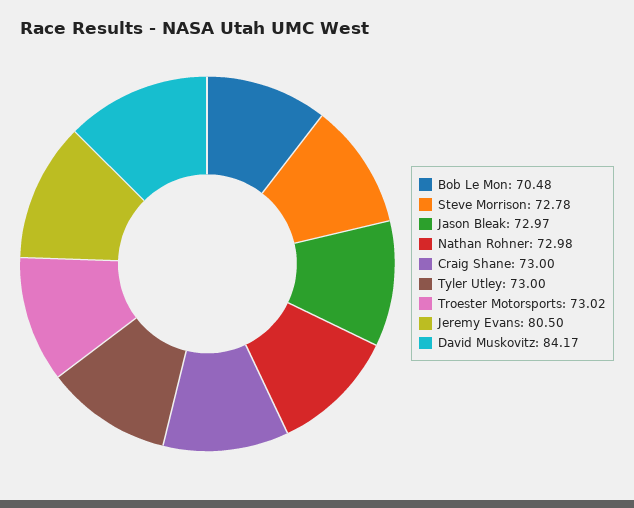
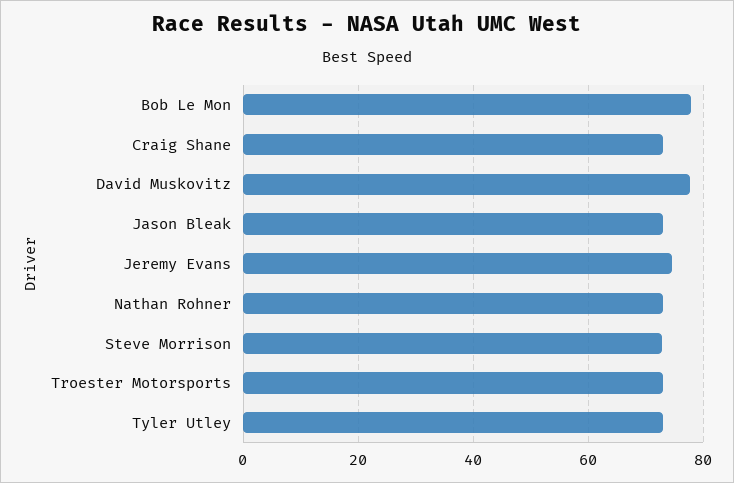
  {
-   "Bob Le Mon": 70.48,
+   "Bob Le Mon": 78,
    "Steve Morrison": 72.78,
    "Jason Bleak": 72.97,
    "Nathan Rohner": 72.98,
    "Craig Shane": 73,
    "Tyler Utley": 73,
    "Troester Motorsports": 73.02,
-   "Jeremy Evans": 80.5,
+   "Jeremy Evans": 74,
-   "David Muskovitz": 84.17
+   "David Muskovitz": 78
  }

